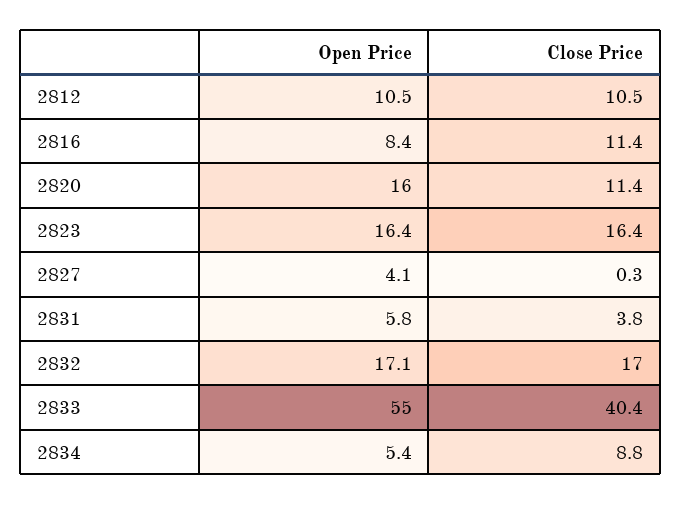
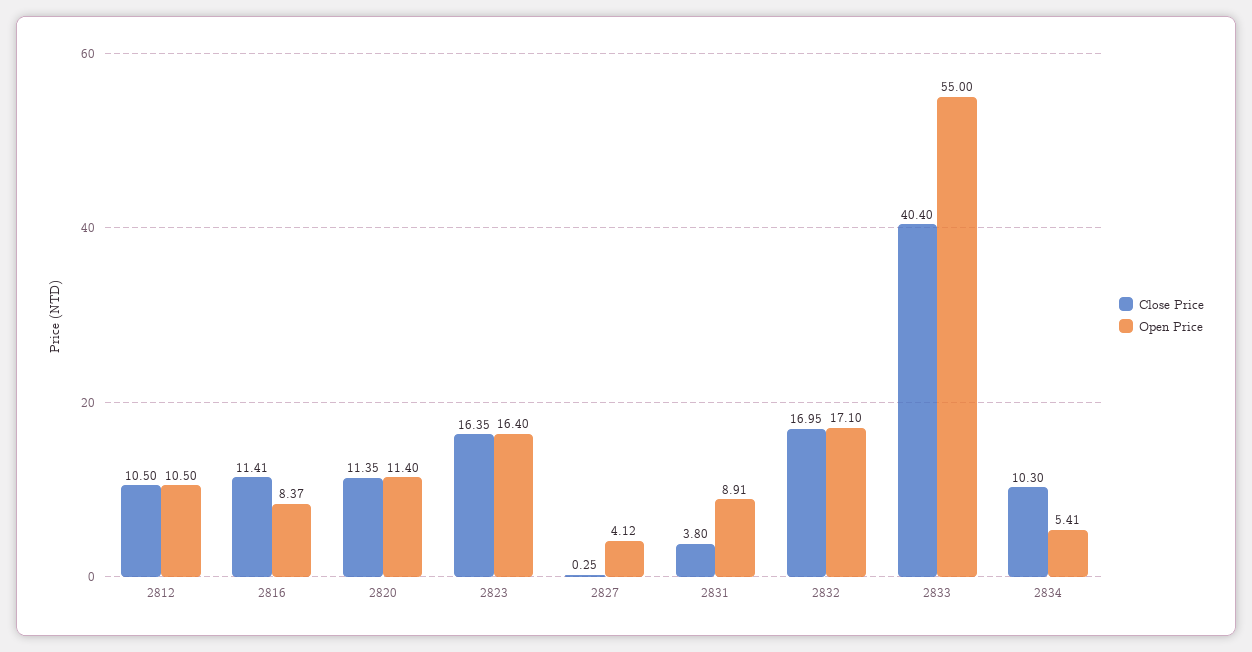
  {
    "Open Price": {
      "2812": 10.5,
      "2816": 8.37,
-     "2820": 16,
+     "2820": 11.4,
      "2823": 16.4,
      "2827": 4.12,
-     "2831": 5.8,
+     "2831": 8.91,
      "2832": 17.1,
      "2833": 55,
      "2834": 5.41
    },
    "Close Price": {
      "2812": 10.5,
      "2816": 11.41,
      "2820": 11.35,
      "2823": 16.35,
      "2827": 0.25,
      "2831": 3.8,
      "2832": 16.95,
      "2833": 40.4,
-     "2834": 8.8
+     "2834": 10.3
    }
  }

